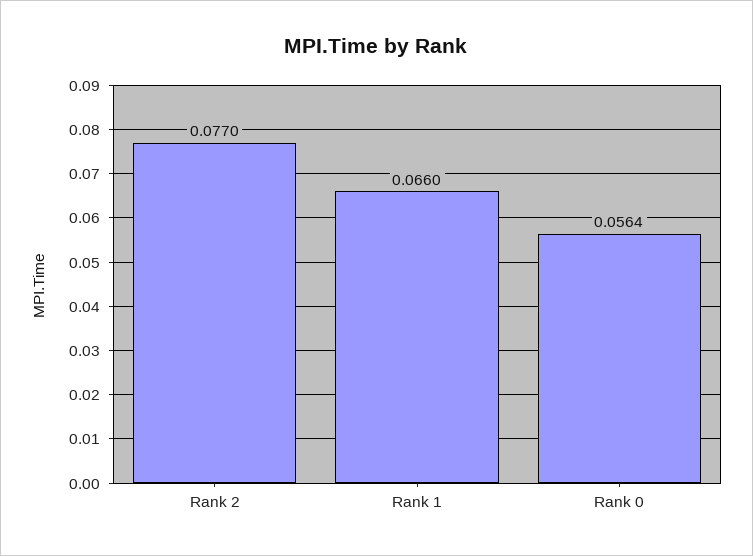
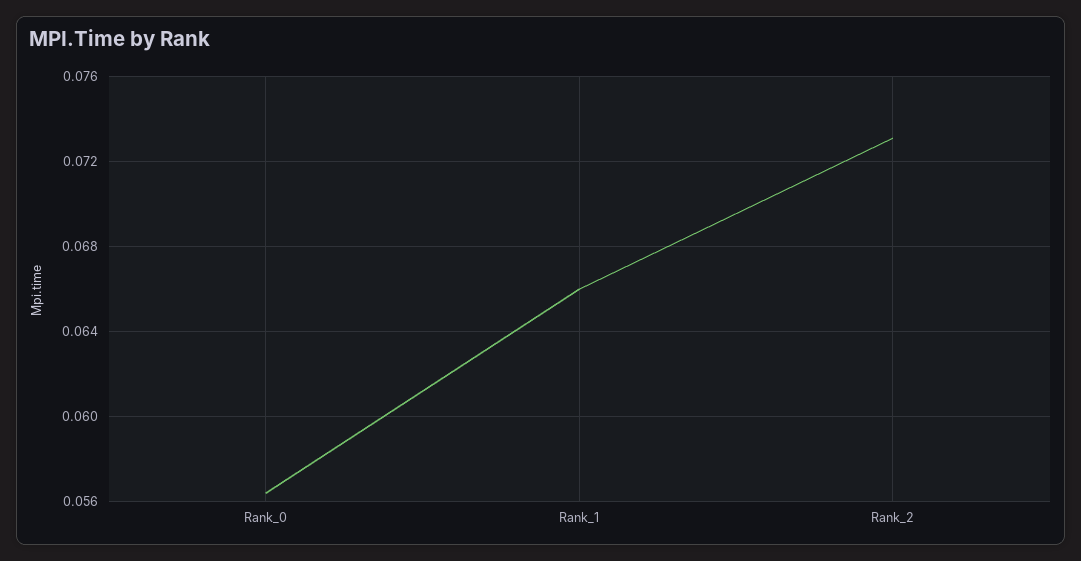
  {
-   "Rank 2": 0.077,
+   "Rank 2": 0.073,
    "Rank 1": 0.066,
    "Rank 0": 0.0564
  }

